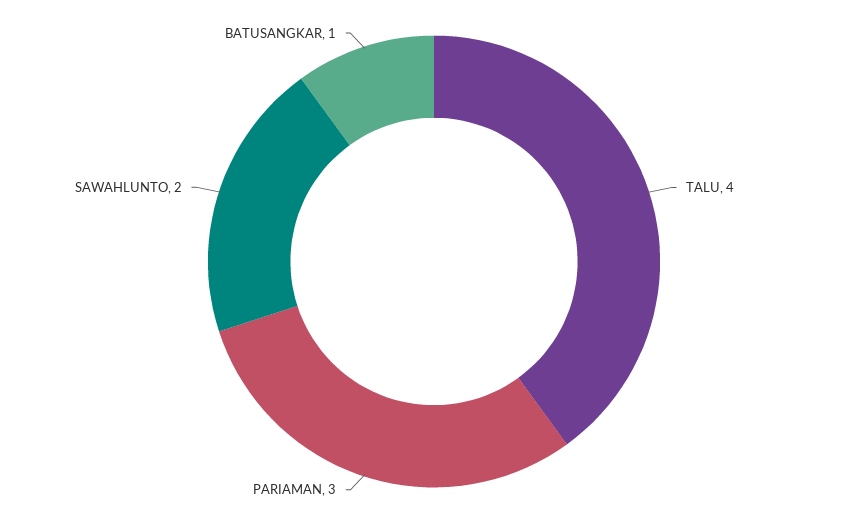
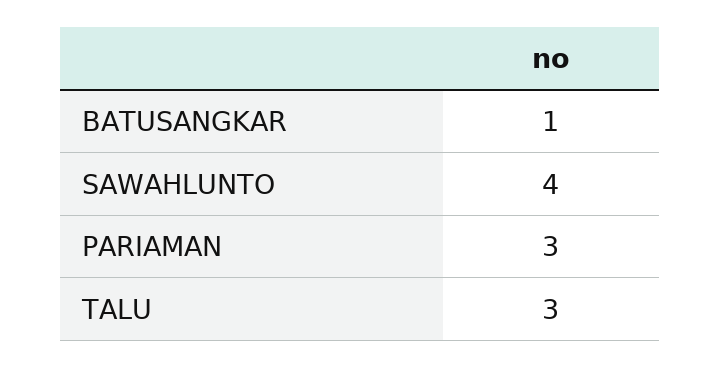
  {
-   "TALU": 4,
+   "TALU": 3,
    "PARIAMAN": 3,
-   "SAWAHLUNTO": 2,
+   "SAWAHLUNTO": 4,
    "BATUSANGKAR": 1
  }

